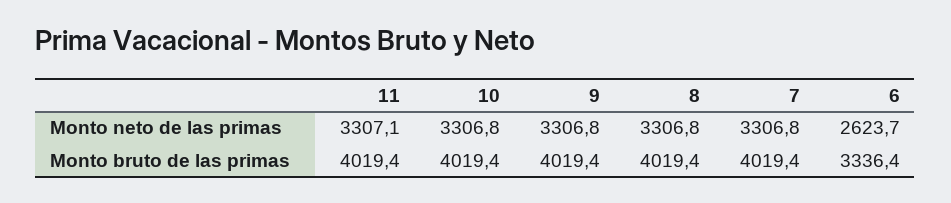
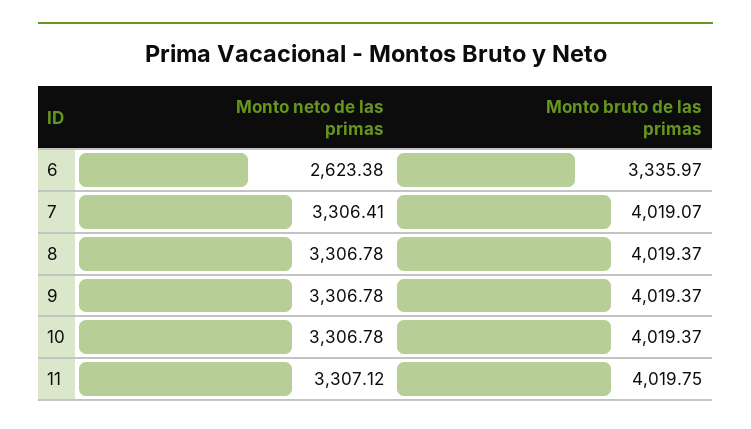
  {
    "11": {
      "Monto neto de las primas": 3307.12,
-     "Monto bruto de las primas": 4019.4
+     "Monto bruto de las primas": 4019.75
    },
    "10": {
      "Monto neto de las primas": 3306.78,
      "Monto bruto de las primas": 4019.37
    },
    "9": {
      "Monto neto de las primas": 3306.78,
      "Monto bruto de las primas": 4019.37
    },
    "8": {
      "Monto neto de las primas": 3306.78,
      "Monto bruto de las primas": 4019.37
    },
    "7": {
-     "Monto neto de las primas": 3306.8,
+     "Monto neto de las primas": 3306.41,
-     "Monto bruto de las primas": 4019.4
+     "Monto bruto de las primas": 4019.07
    },
    "6": {
-     "Monto neto de las primas": 2623.7,
+     "Monto neto de las primas": 2623.38,
-     "Monto bruto de las primas": 3336.4
+     "Monto bruto de las primas": 3335.97
    }
  }

